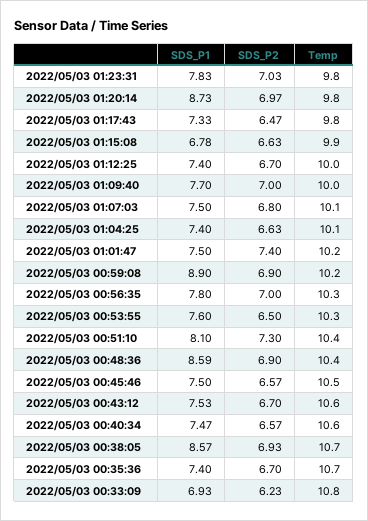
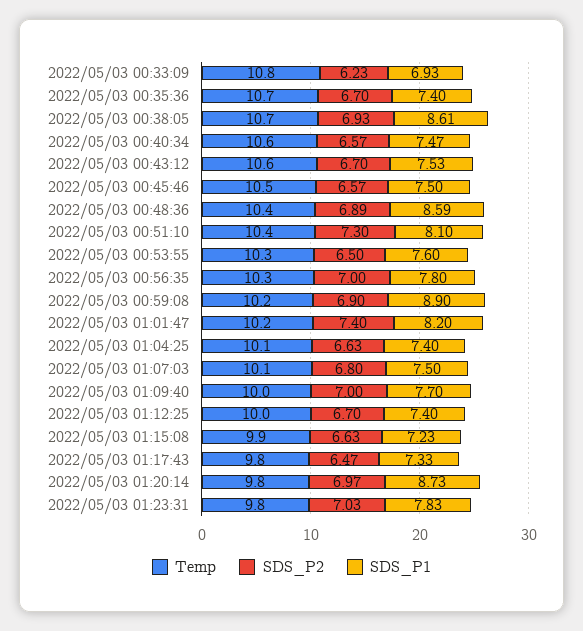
  {
    "SDS_P1": {
      "2022/05/03 01:23:31": 7.83,
      "2022/05/03 01:20:14": 8.73,
      "2022/05/03 01:17:43": 7.33,
-     "2022/05/03 01:15:08": 6.78,
+     "2022/05/03 01:15:08": 7.23,
      "2022/05/03 01:12:25": 7.4,
      "2022/05/03 01:09:40": 7.7,
      "2022/05/03 01:07:03": 7.5,
      "2022/05/03 01:04:25": 7.4,
-     "2022/05/03 01:01:47": 7.5,
+     "2022/05/03 01:01:47": 8.2,
      "2022/05/03 00:59:08": 8.9,
      "2022/05/03 00:56:35": 7.8,
      "2022/05/03 00:53:55": 7.6,
      "2022/05/03 00:51:10": 8.1,
      "2022/05/03 00:48:36": 8.59,
      "2022/05/03 00:45:46": 7.5,
      "2022/05/03 00:43:12": 7.53,
      "2022/05/03 00:40:34": 7.47,
-     "2022/05/03 00:38:05": 8.57,
+     "2022/05/03 00:38:05": 8.61,
      "2022/05/03 00:35:36": 7.4,
      "2022/05/03 00:33:09": 6.93
    },
    "SDS_P2": {
      "2022/05/03 01:23:31": 7.03,
      "2022/05/03 01:20:14": 6.97,
      "2022/05/03 01:17:43": 6.47,
      "2022/05/03 01:15:08": 6.63,
      "2022/05/03 01:12:25": 6.7,
      "2022/05/03 01:09:40": 7,
      "2022/05/03 01:07:03": 6.8,
      "2022/05/03 01:04:25": 6.63,
      "2022/05/03 01:01:47": 7.4,
      "2022/05/03 00:59:08": 6.9,
      "2022/05/03 00:56:35": 7,
      "2022/05/03 00:53:55": 6.5,
      "2022/05/03 00:51:10": 7.3,
-     "2022/05/03 00:48:36": 6.9,
+     "2022/05/03 00:48:36": 6.89,
      "2022/05/03 00:45:46": 6.57,
      "2022/05/03 00:43:12": 6.7,
      "2022/05/03 00:40:34": 6.57,
      "2022/05/03 00:38:05": 6.93,
      "2022/05/03 00:35:36": 6.7,
      "2022/05/03 00:33:09": 6.23
    },
    "Temp": {
      "2022/05/03 01:23:31": 9.8,
      "2022/05/03 01:20:14": 9.8,
      "2022/05/03 01:17:43": 9.8,
      "2022/05/03 01:15:08": 9.9,
      "2022/05/03 01:12:25": 10,
      "2022/05/03 01:09:40": 10,
      "2022/05/03 01:07:03": 10.1,
      "2022/05/03 01:04:25": 10.1,
      "2022/05/03 01:01:47": 10.2,
      "2022/05/03 00:59:08": 10.2,
      "2022/05/03 00:56:35": 10.3,
      "2022/05/03 00:53:55": 10.3,
      "2022/05/03 00:51:10": 10.4,
      "2022/05/03 00:48:36": 10.4,
      "2022/05/03 00:45:46": 10.5,
      "2022/05/03 00:43:12": 10.6,
      "2022/05/03 00:40:34": 10.6,
      "2022/05/03 00:38:05": 10.7,
      "2022/05/03 00:35:36": 10.7,
      "2022/05/03 00:33:09": 10.8
    }
  }

